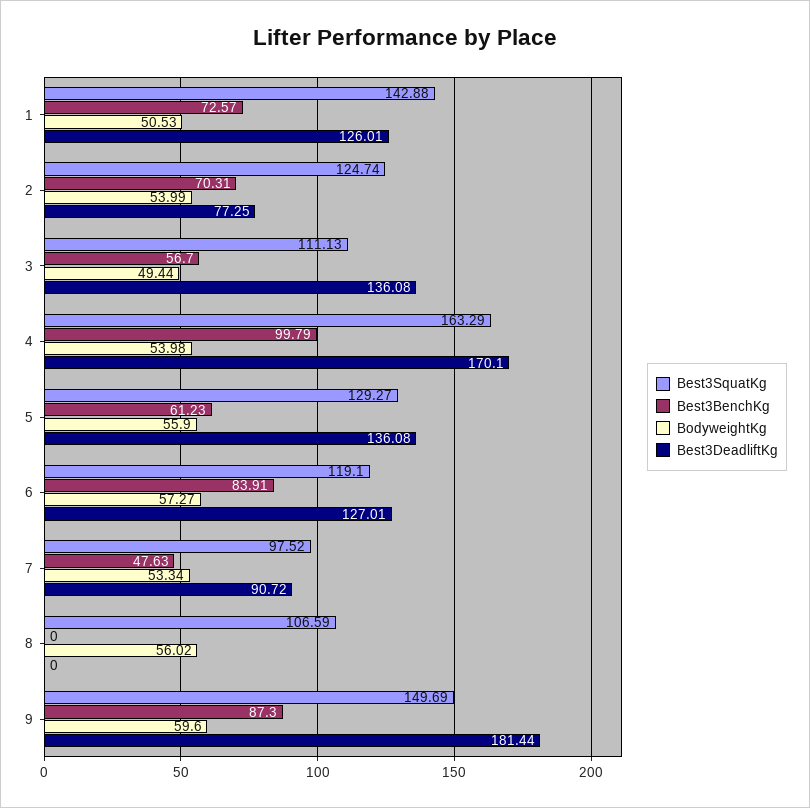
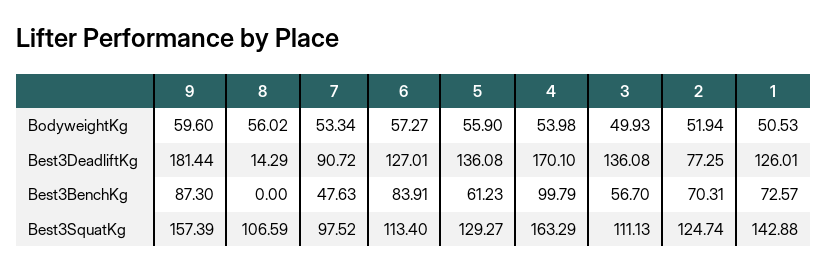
  {
    "Best3SquatKg": {
      "1": 142.88,
      "2": 124.74,
      "3": 111.13,
      "4": 163.29,
      "5": 129.27,
-     "6": 119.1,
+     "6": 113.4,
      "7": 97.52,
      "8": 106.59,
-     "9": 149.69
+     "9": 157.39
    },
    "Best3BenchKg": {
      "1": 72.57,
      "2": 70.31,
      "3": 56.7,
      "4": 99.79,
      "5": 61.23,
      "6": 83.91,
      "7": 47.63,
      "8": 0,
      "9": 87.3
    },
    "BodyweightKg": {
      "1": 50.53,
-     "2": 53.99,
+     "2": 51.94,
-     "3": 49.44,
+     "3": 49.93,
      "4": 53.98,
      "5": 55.9,
      "6": 57.27,
      "7": 53.34,
      "8": 56.02,
      "9": 59.6
    },
    "Best3DeadliftKg": {
      "1": 126.01,
      "2": 77.25,
      "3": 136.08,
      "4": 170.1,
      "5": 136.08,
      "6": 127.01,
      "7": 90.72,
-     "8": 0,
+     "8": 14.29,
      "9": 181.44
    }
  }

